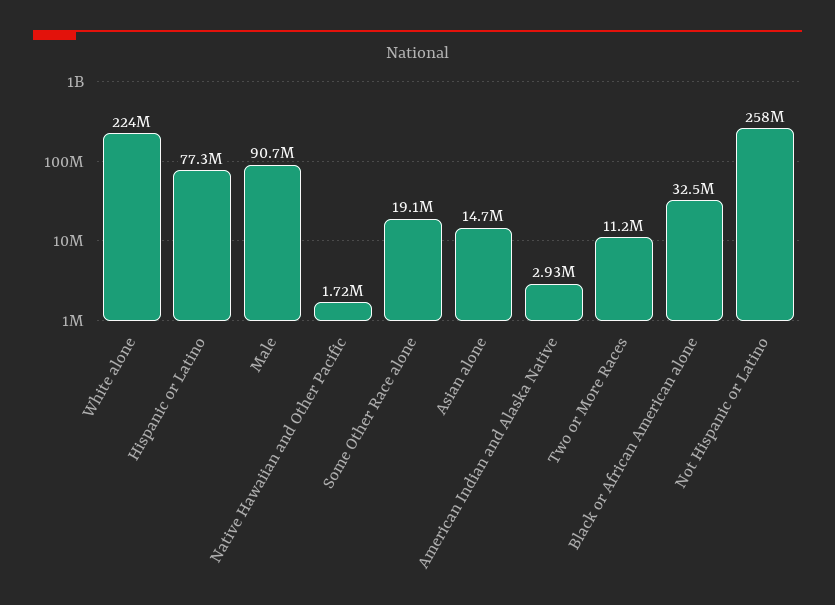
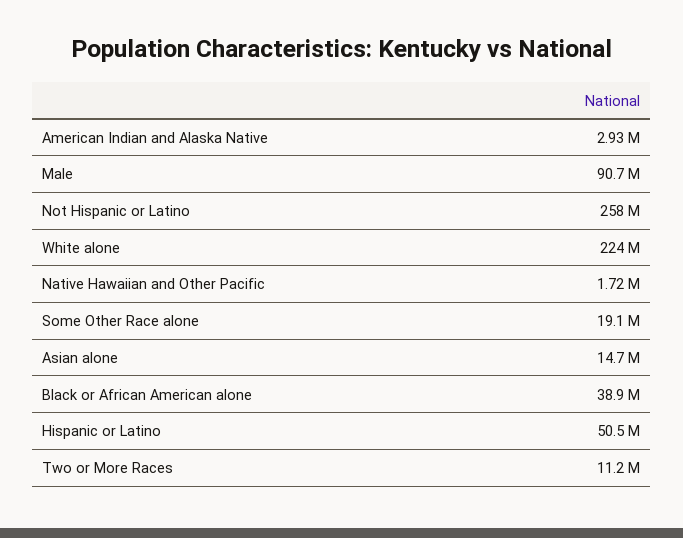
  {
    "White alone": 224000000,
-   "Hispanic or Latino": 77300000,
+   "Hispanic or Latino": 50500000,
    "Male": 90700000,
    "Native Hawaiian and Other Pacific": 1720000,
    "Some Other Race alone": 19100000,
    "Asian alone": 14700000,
    "American Indian and Alaska Native": 2930000,
    "Two or More Races": 11200000,
-   "Black or African American alone": 32500000,
+   "Black or African American alone": 38900000,
    "Not Hispanic or Latino": 258000000
  }

